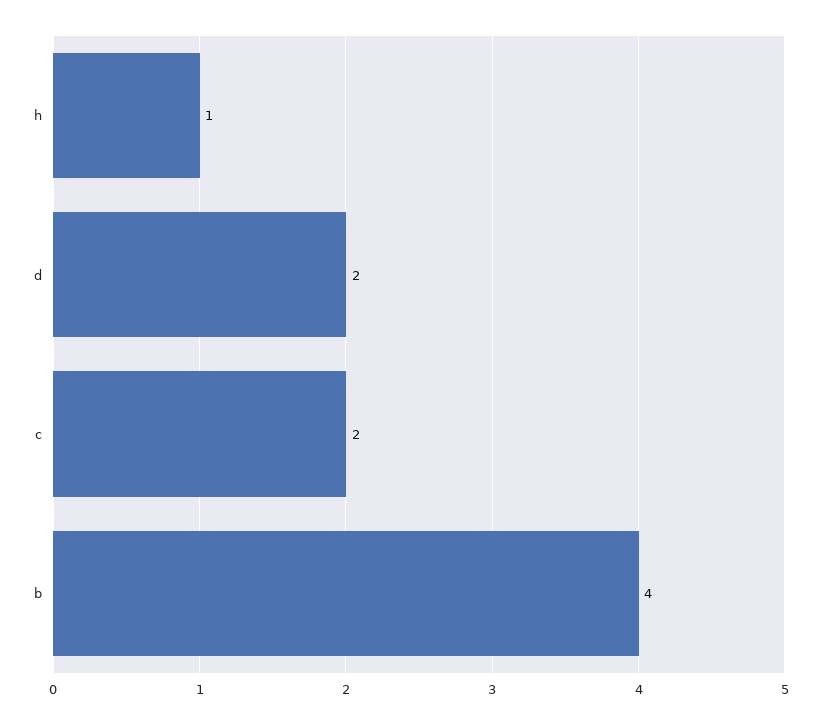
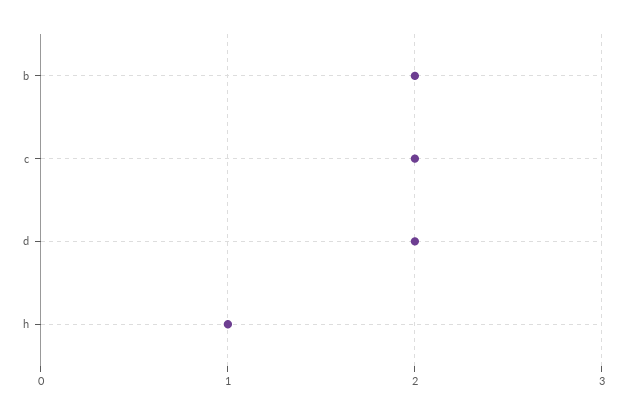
  {
    "h": 1,
    "d": 2,
    "c": 2,
-   "b": 4
+   "b": 2
  }

